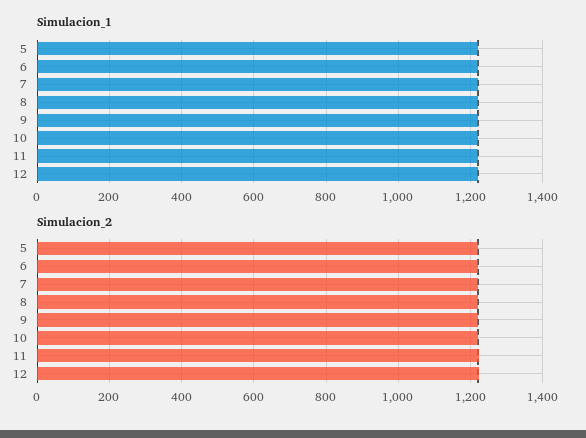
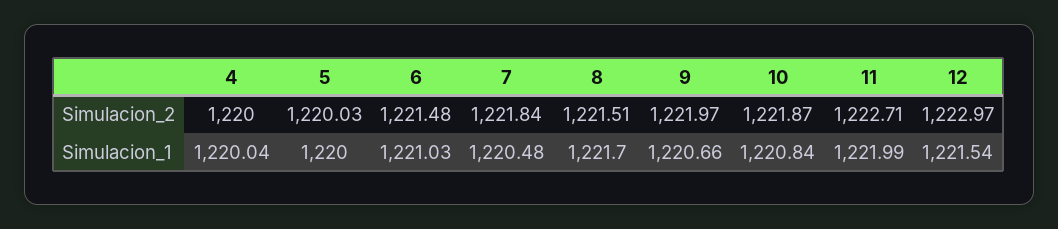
  {
    "Simulacion_1": {
      "5": 1220,
      "6": 1221.03,
      "7": 1220.48,
      "8": 1221.7,
      "9": 1220.66,
      "10": 1220.84,
      "11": 1221.99,
-     "12": 1221.54
+     "12": 1221.54,
+     "4": 1220.04
    },
    "Simulacion_2": {
      "5": 1220.03,
      "6": 1221.48,
      "7": 1221.84,
      "8": 1221.51,
      "9": 1221.97,
      "10": 1221.87,
      "11": 1222.71,
-     "12": 1222.97
+     "12": 1222.97,
+     "4": 1220
    }
  }

